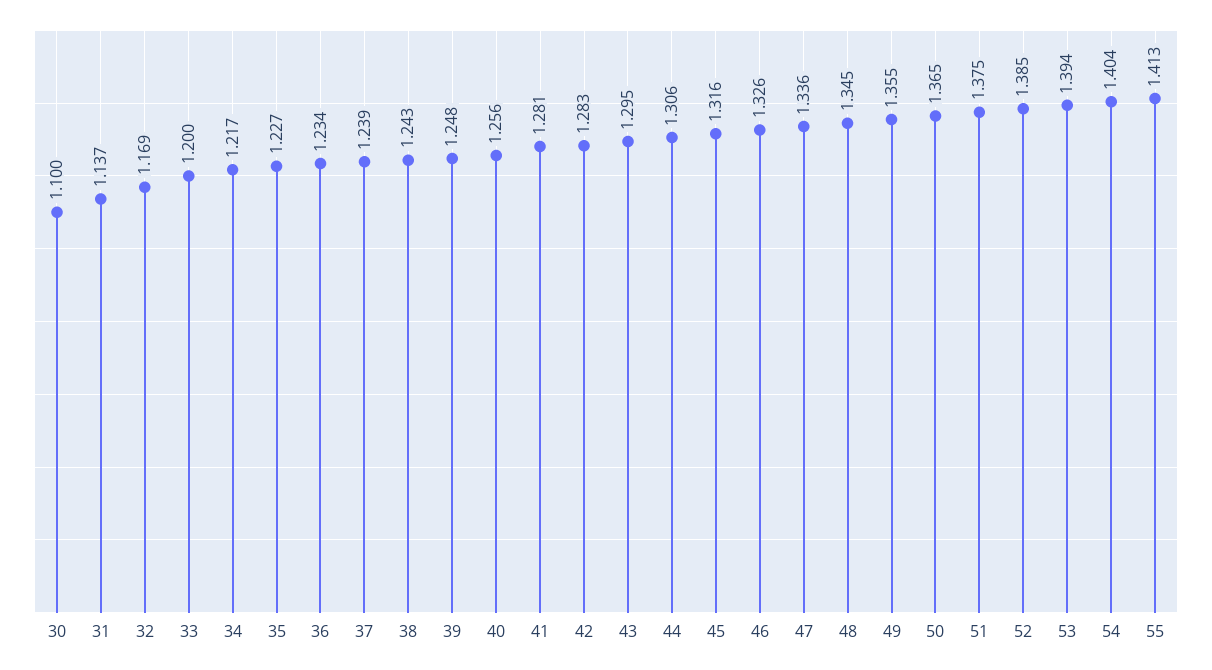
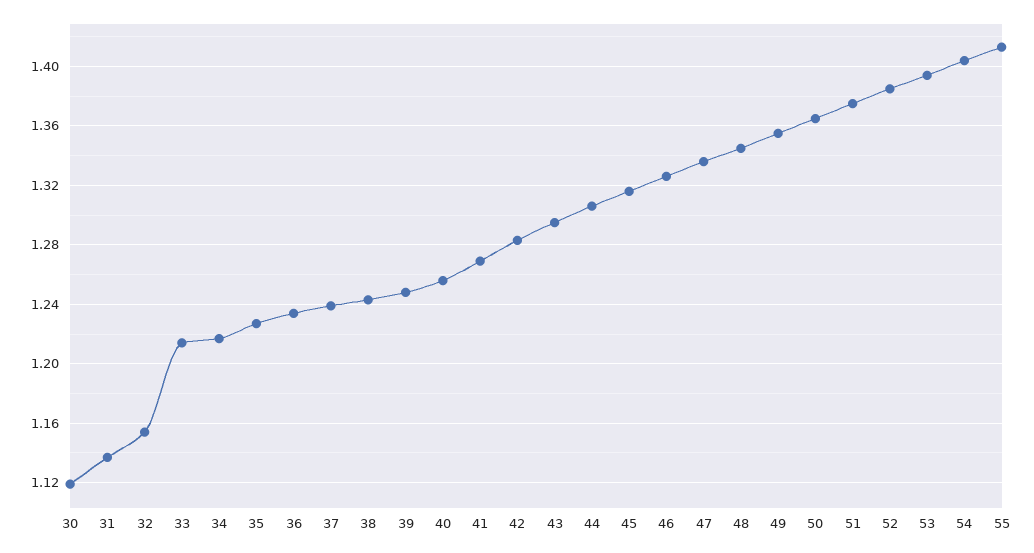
  {
-   "30": 1.1,
+   "30": 1.12,
    "31": 1.137,
-   "32": 1.169,
+   "32": 1.155,
-   "33": 1.2,
+   "33": 1.215,
    "34": 1.217,
    "35": 1.227,
    "36": 1.234,
    "37": 1.239,
    "38": 1.243,
    "39": 1.248,
    "40": 1.256,
-   "41": 1.281,
+   "41": 1.27,
    "42": 1.283,
    "43": 1.295,
    "44": 1.306,
    "45": 1.316,
    "46": 1.326,
    "47": 1.336,
    "48": 1.345,
    "49": 1.355,
    "50": 1.365,
    "51": 1.375,
    "52": 1.385,
    "53": 1.394,
    "54": 1.404,
    "55": 1.413
  }

